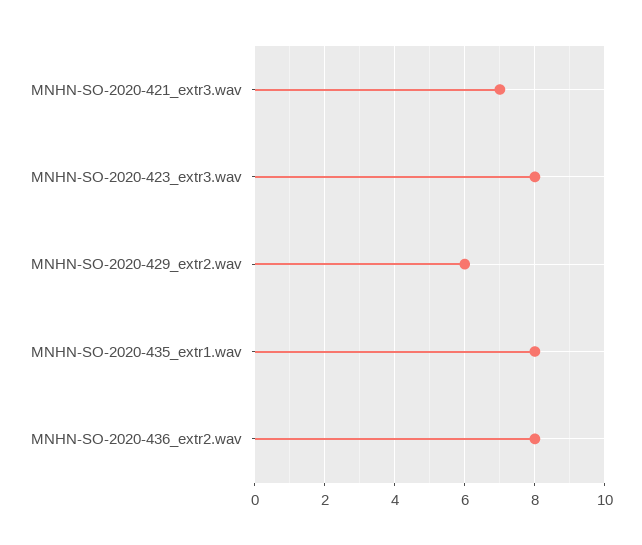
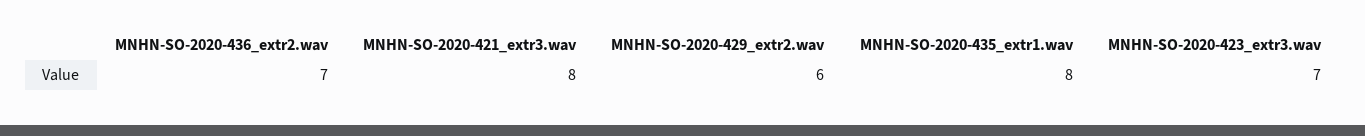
  {
-   "MNHN-SO-2020-421_extr3.wav": 7,
+   "MNHN-SO-2020-421_extr3.wav": 8,
-   "MNHN-SO-2020-423_extr3.wav": 8,
+   "MNHN-SO-2020-423_extr3.wav": 7,
    "MNHN-SO-2020-429_extr2.wav": 6,
    "MNHN-SO-2020-435_extr1.wav": 8,
-   "MNHN-SO-2020-436_extr2.wav": 8
+   "MNHN-SO-2020-436_extr2.wav": 7
  }

